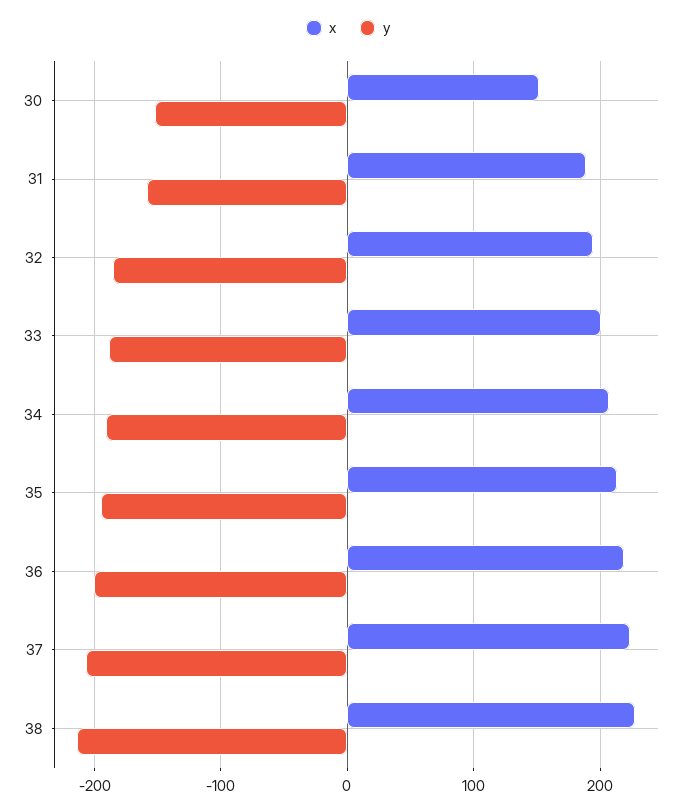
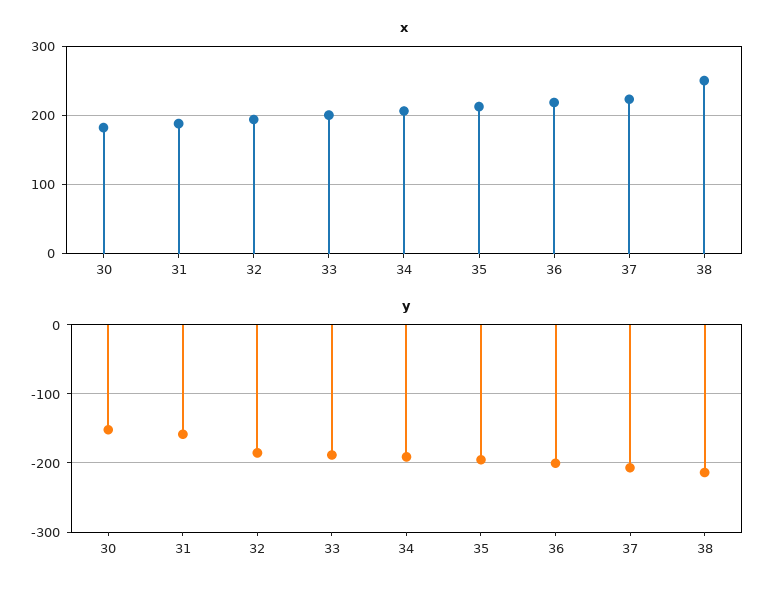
  {
    "x": {
-     "30": 150,
+     "30": 180,
      "31": 190,
      "32": 190,
      "33": 200,
      "34": 210,
      "35": 210,
      "36": 220,
      "37": 220,
-     "38": 230
+     "38": 250
    },
    "y": {
      "30": -150,
      "31": -160,
      "32": -190,
      "33": -190,
      "34": -190,
      "35": -200,
      "36": -200,
      "37": -210,
      "38": -210
    }
  }

